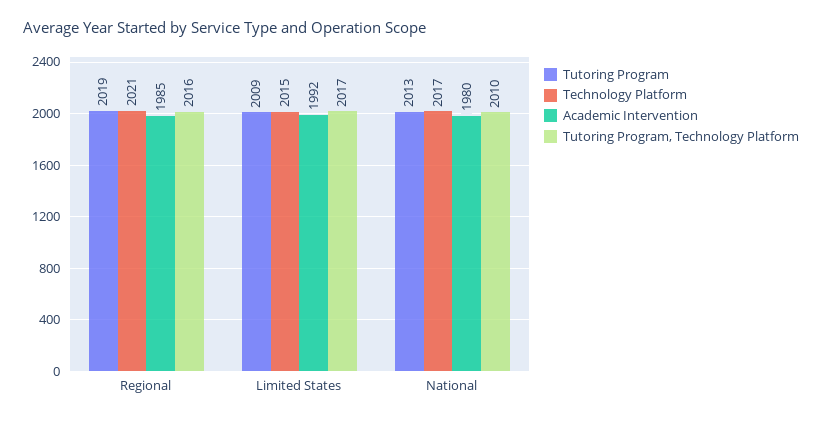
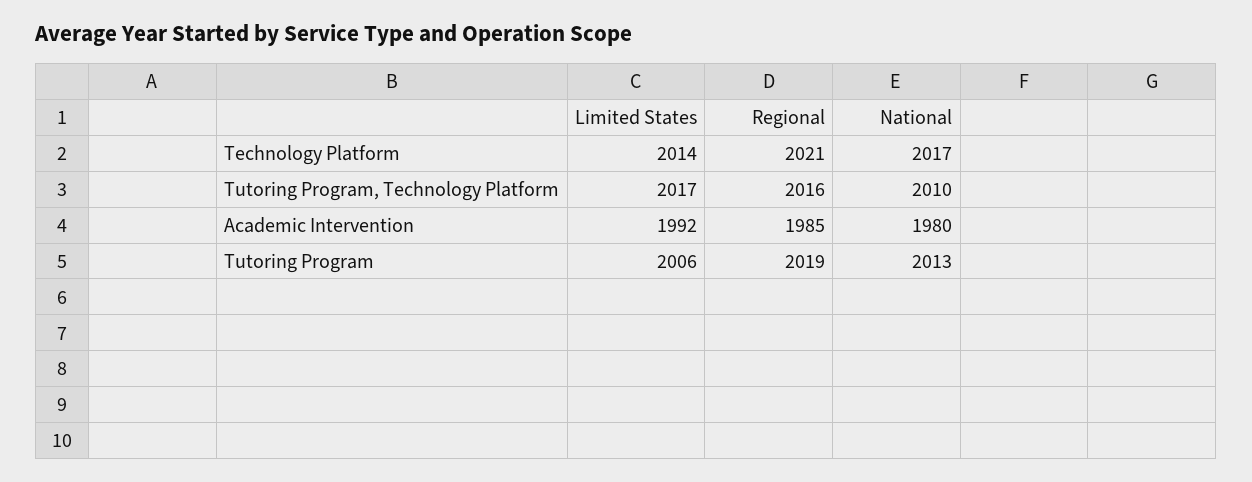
  {
    "Tutoring Program": {
      "Regional": 2019,
-     "Limited States": 2009,
+     "Limited States": 2006,
      "National": 2013
    },
    "Technology Platform": {
      "Regional": 2021,
-     "Limited States": 2015,
+     "Limited States": 2014,
      "National": 2017
    },
    "Academic Intervention": {
      "Regional": 1985,
      "Limited States": 1992,
      "National": 1980
    },
    "Tutoring Program, Technology Platform": {
      "Regional": 2016,
      "Limited States": 2017,
      "National": 2010
    }
  }

